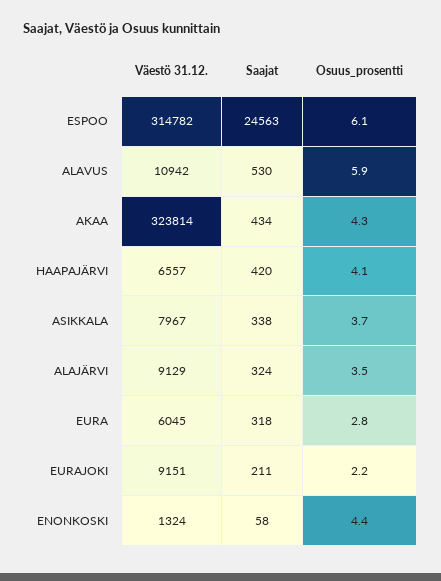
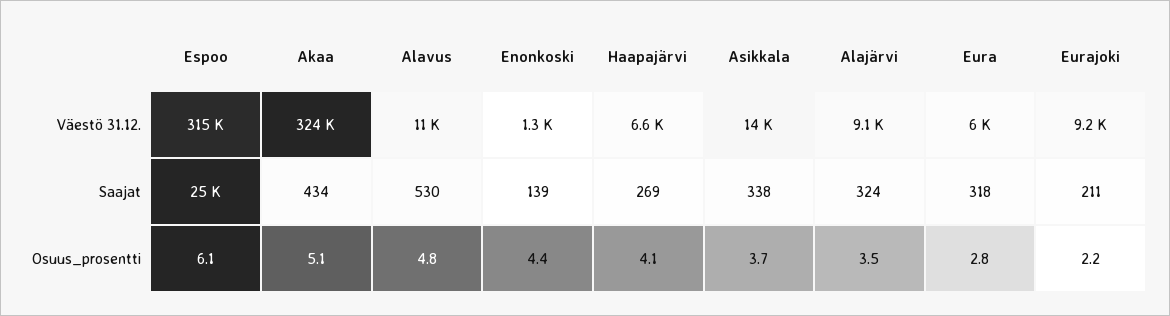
  {
    "Väestö 31.12.": {
      "ESPOO": 314782,
      "ALAVUS": 10942,
      "AKAA": 323814,
      "HAAPAJÄRVI": 6557,
-     "ASIKKALA": 7967,
+     "ASIKKALA": 14000,
      "ALAJÄRVI": 9129,
      "EURA": 6045,
      "EURAJOKI": 9151,
      "ENONKOSKI": 1324
    },
    "Saajat": {
      "ESPOO": 24563,
      "ALAVUS": 530,
      "AKAA": 434,
-     "HAAPAJÄRVI": 420,
+     "HAAPAJÄRVI": 269,
      "ASIKKALA": 338,
      "ALAJÄRVI": 324,
      "EURA": 318,
      "EURAJOKI": 211,
-     "ENONKOSKI": 58
+     "ENONKOSKI": 139
    },
    "Osuus_prosentti": {
      "ESPOO": 6.1,
-     "ALAVUS": 5.9,
+     "ALAVUS": 4.8,
-     "AKAA": 4.3,
+     "AKAA": 5.1,
      "HAAPAJÄRVI": 4.1,
      "ASIKKALA": 3.7,
      "ALAJÄRVI": 3.5,
      "EURA": 2.8,
      "EURAJOKI": 2.2,
      "ENONKOSKI": 4.4
    }
  }

